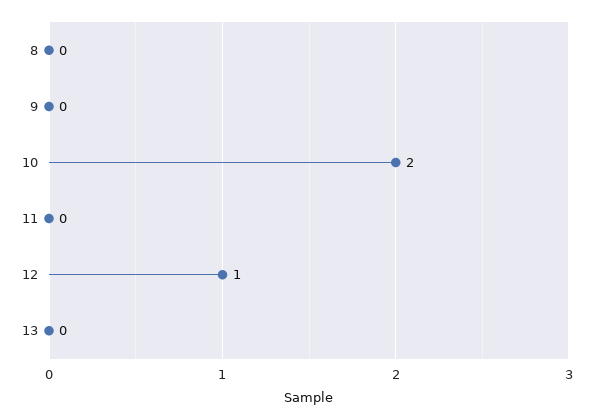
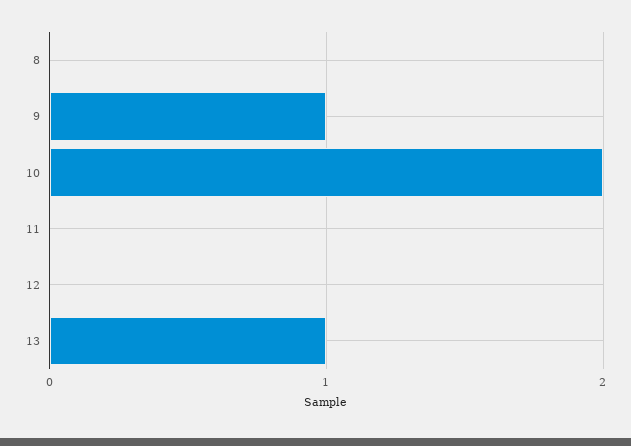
  {
    "8": 0,
-   "9": 0,
+   "9": 1,
    "10": 2,
    "11": 0,
-   "12": 1,
+   "12": 0,
-   "13": 0
+   "13": 1
  }

